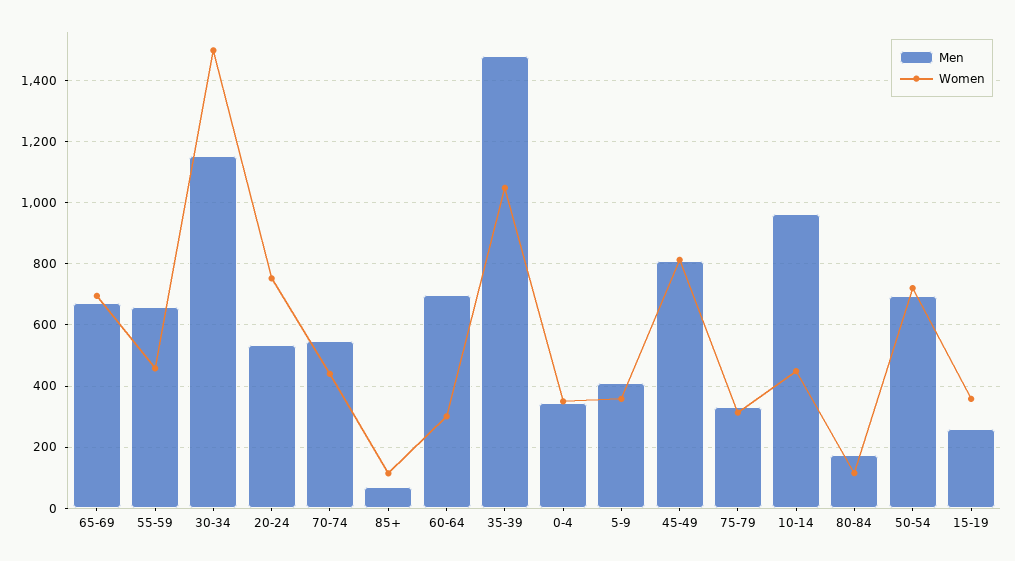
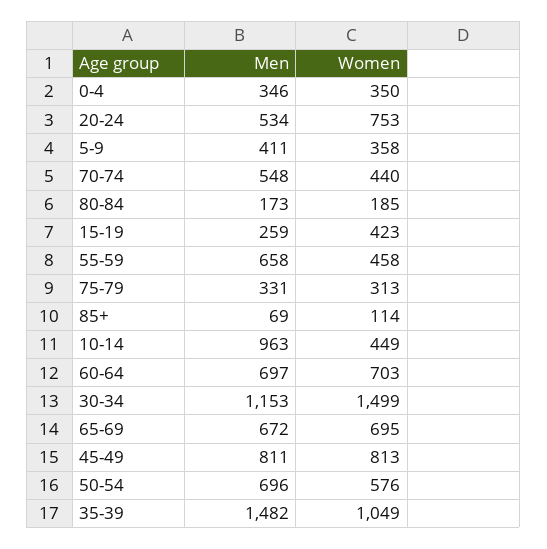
  {
    "Men": {
      "65-69": 672,
      "55-59": 658,
      "30-34": 1153,
      "20-24": 534,
      "70-74": 548,
      "85+": 69,
      "60-64": 697,
      "35-39": 1482,
      "0-4": 346,
      "5-9": 411,
      "45-49": 811,
      "75-79": 331,
      "10-14": 963,
      "80-84": 173,
      "50-54": 696,
      "15-19": 259
    },
    "Women": {
      "65-69": 695,
      "55-59": 458,
      "30-34": 1499,
      "20-24": 753,
      "70-74": 440,
      "85+": 114,
-     "60-64": 300,
+     "60-64": 703,
      "35-39": 1049,
      "0-4": 350,
      "5-9": 358,
      "45-49": 813,
      "75-79": 313,
      "10-14": 449,
-     "80-84": 120,
+     "80-84": 185,
-     "50-54": 720,
+     "50-54": 576,
-     "15-19": 360
+     "15-19": 423
    }
  }

